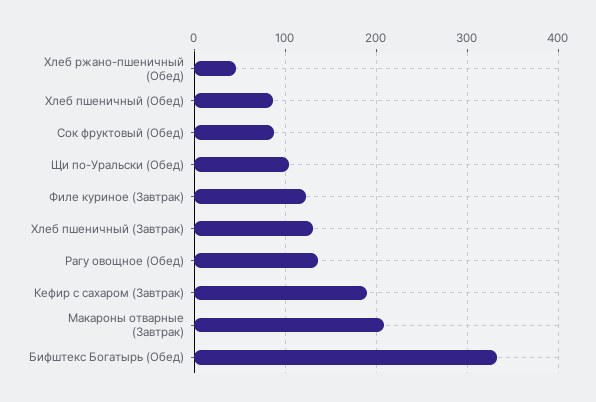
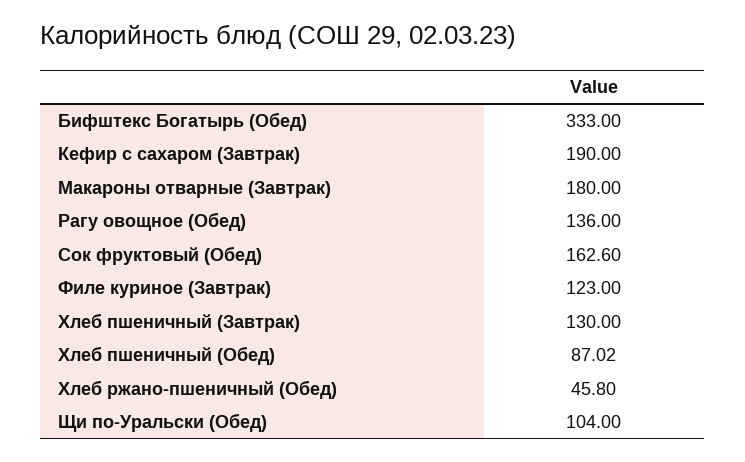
  {
    "Хлеб ржано-пшеничный (Обед)": 45.8,
    "Хлеб пшеничный (Обед)": 87.02,
-   "Сок фруктовый (Обед)": 90,
+   "Сок фруктовый (Обед)": 162.6,
    "Щи по-Уральски (Обед)": 104,
    "Филе куриное (Завтрак)": 123,
    "Хлеб пшеничный (Завтрак)": 130,
    "Рагу овощное (Обед)": 136,
    "Кефир с сахаром (Завтрак)": 190,
-   "Макароны отварные (Завтрак)": 210,
+   "Макароны отварные (Завтрак)": 180,
    "Бифштекс Богатырь (Обед)": 333
  }

